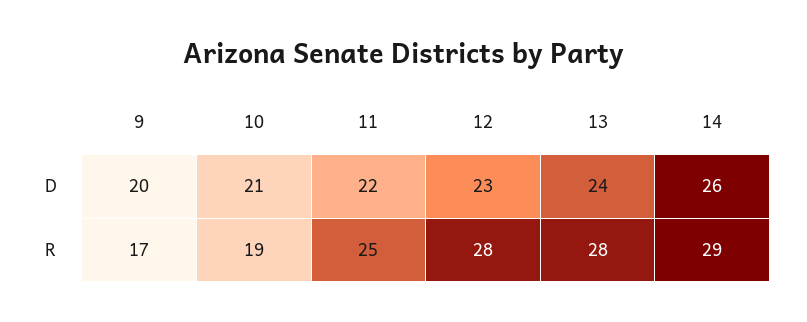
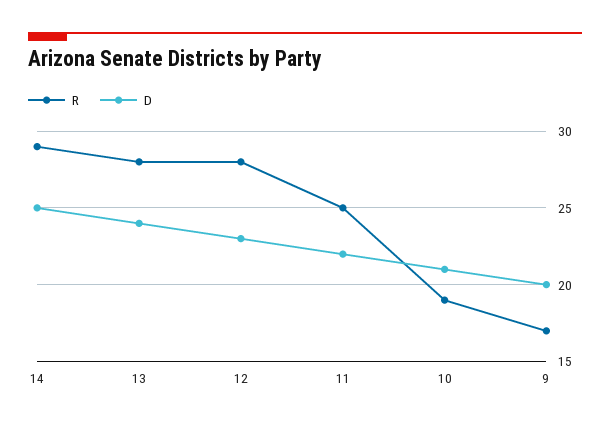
  {
    "D": {
      "9": 20,
      "10": 21,
      "11": 22,
      "12": 23,
      "13": 24,
-     "14": 26
+     "14": 25
    },
    "R": {
      "9": 17,
      "10": 19,
      "11": 25,
      "12": 28,
      "13": 28,
      "14": 29
    }
  }

